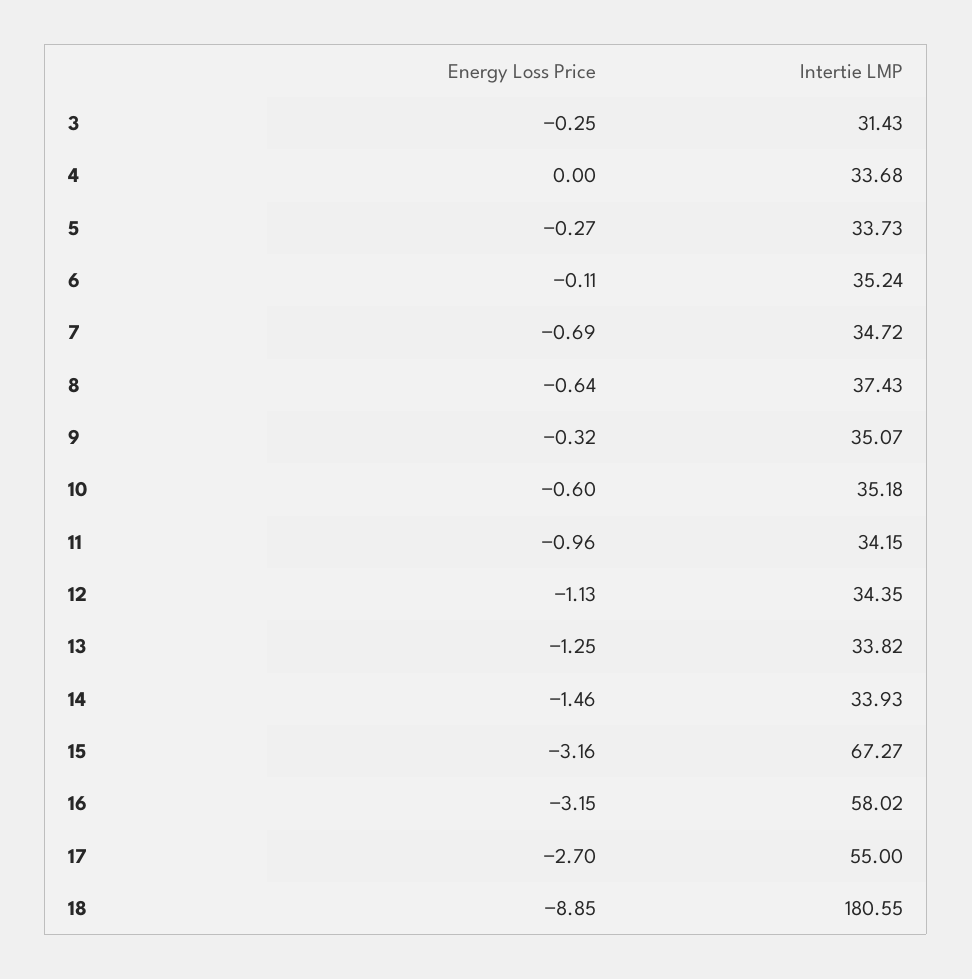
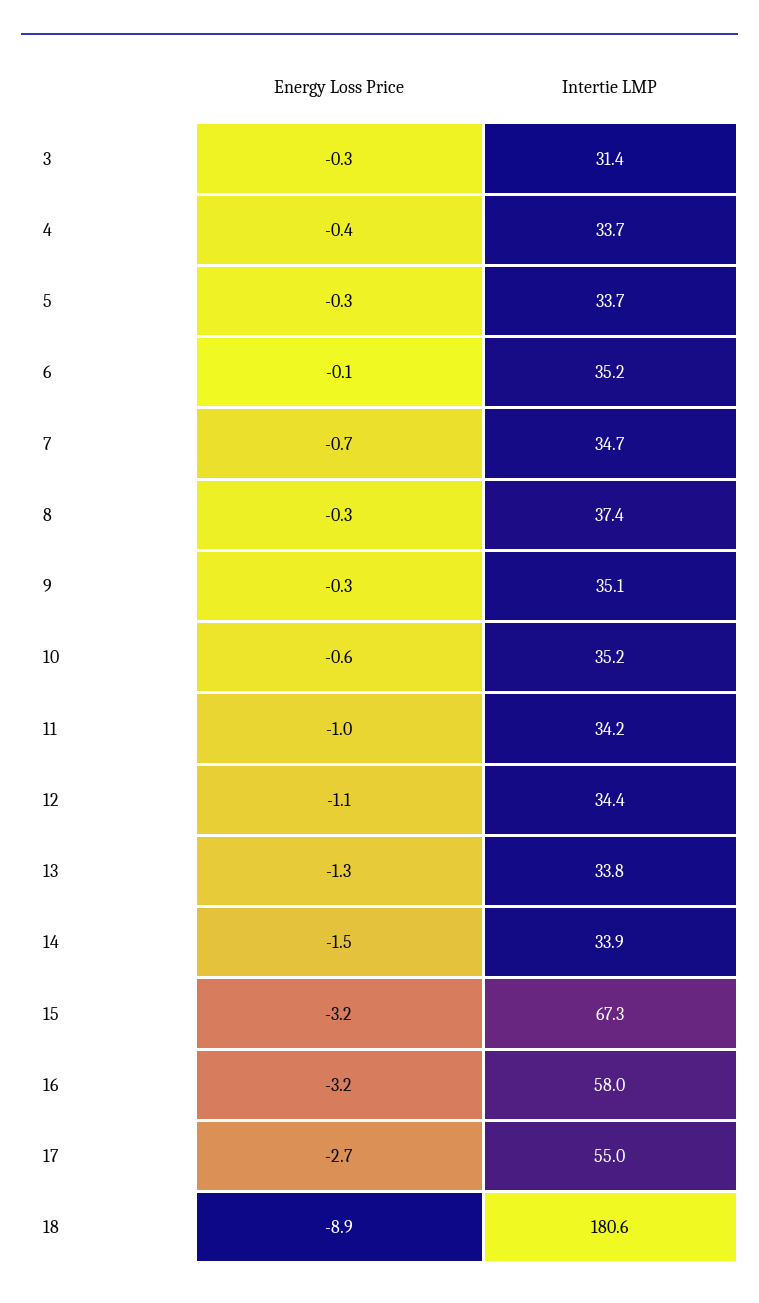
  {
    "Energy Loss Price": {
      "3": -0.25,
-     "4": 0,
+     "4": -0.4,
      "5": -0.27,
      "6": -0.11,
      "7": -0.69,
-     "8": -0.64,
+     "8": -0.3,
      "9": -0.32,
      "10": -0.6,
      "11": -0.96,
      "12": -1.13,
      "13": -1.25,
      "14": -1.46,
      "15": -3.16,
      "16": -3.15,
      "17": -2.7,
      "18": -8.85
    },
    "Intertie LMP": {
      "3": 31.43,
      "4": 33.68,
      "5": 33.73,
      "6": 35.24,
      "7": 34.72,
      "8": 37.43,
      "9": 35.07,
      "10": 35.18,
      "11": 34.15,
      "12": 34.35,
      "13": 33.82,
      "14": 33.93,
      "15": 67.27,
      "16": 58.02,
      "17": 55,
      "18": 180.55
    }
  }

